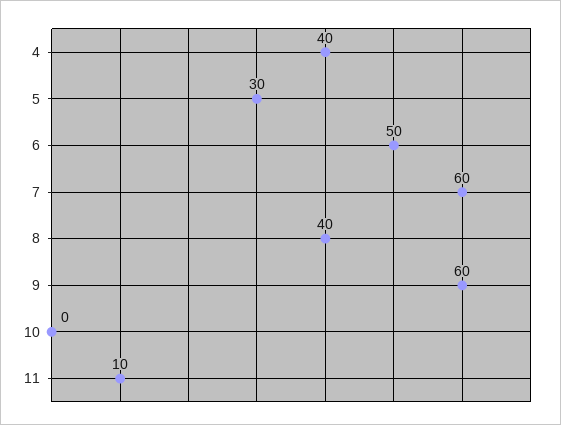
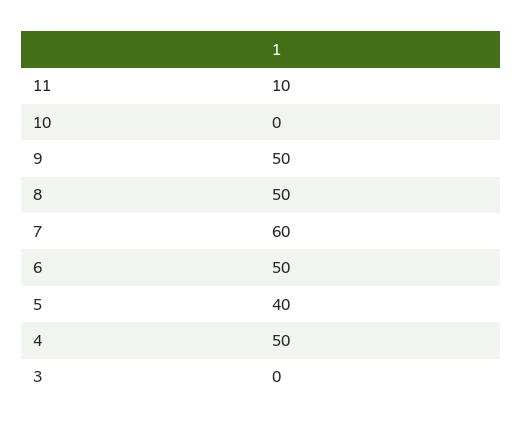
  {
-   "4": 40,
+   "4": 50,
-   "5": 30,
+   "5": 40,
    "6": 50,
    "7": 60,
-   "8": 40,
+   "8": 50,
-   "9": 60,
+   "9": 50,
    "10": 0,
-   "11": 10
+   "11": 10,
+   "3": 0
  }

